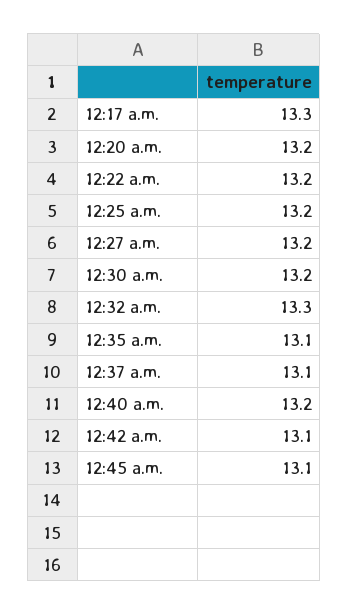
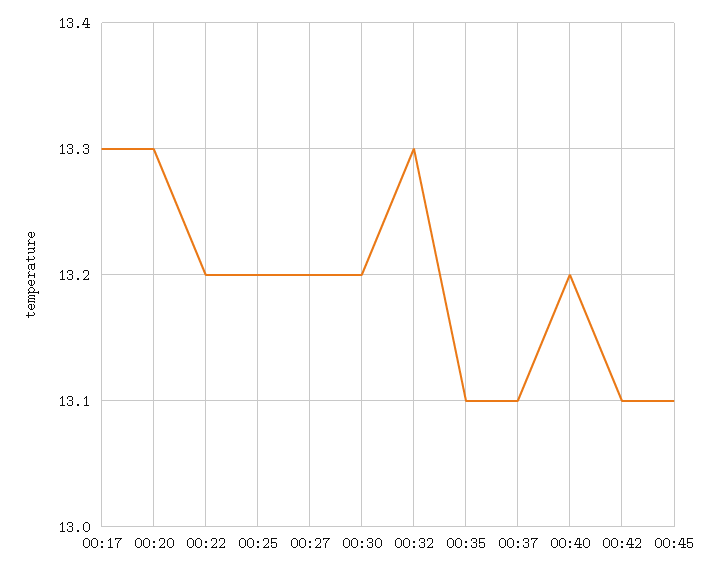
  {
    "12:17 a.m.": 13.3,
-   "12:20 a.m.": 13.2,
+   "12:20 a.m.": 13.3,
    "12:22 a.m.": 13.2,
    "12:25 a.m.": 13.2,
    "12:27 a.m.": 13.2,
    "12:30 a.m.": 13.2,
    "12:32 a.m.": 13.3,
    "12:35 a.m.": 13.1,
    "12:37 a.m.": 13.1,
    "12:40 a.m.": 13.2,
    "12:42 a.m.": 13.1,
    "12:45 a.m.": 13.1
  }

